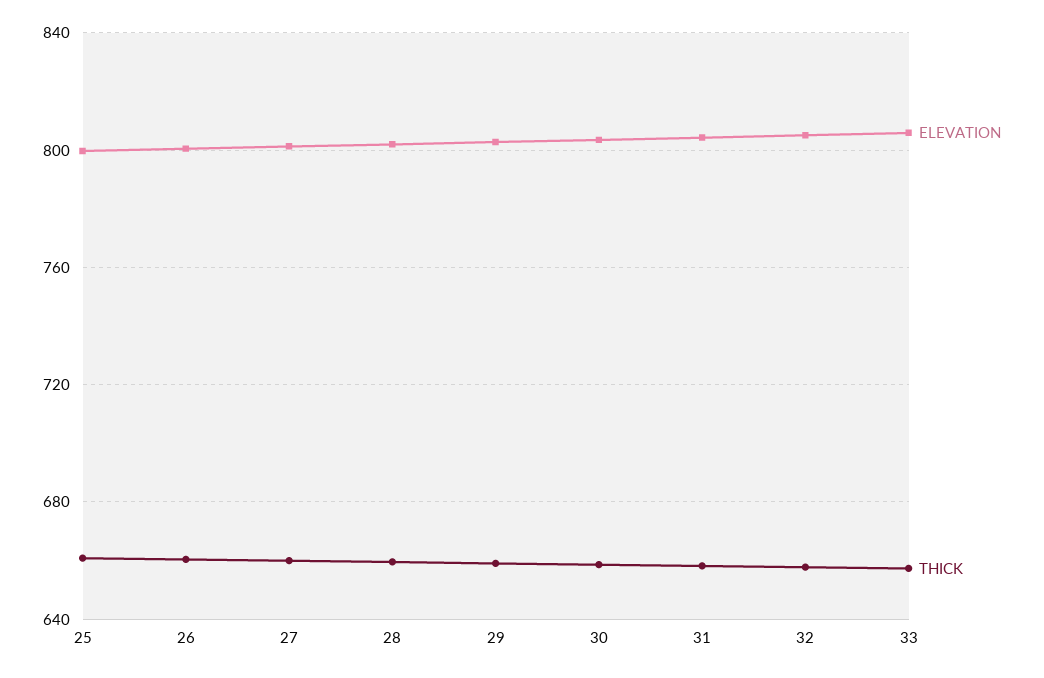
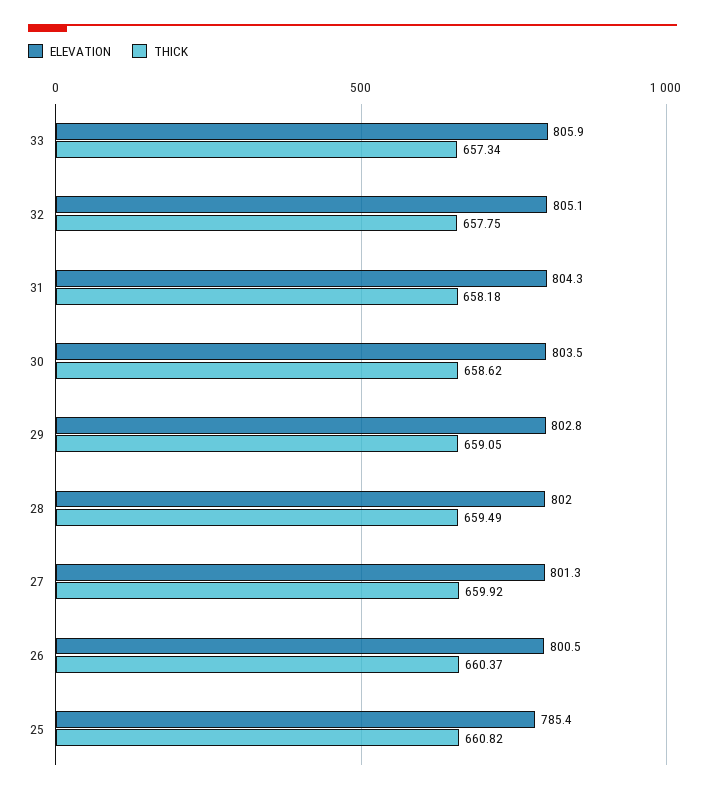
  {
    "ELEVATION": {
-     "25": 800,
+     "25": 785.4,
      "26": 800.5,
      "27": 801.3,
      "28": 802,
      "29": 802.8,
      "30": 803.5,
      "31": 804.3,
      "32": 805.1,
      "33": 805.9
    },
    "THICK": {
      "25": 660.82,
      "26": 660.37,
      "27": 659.92,
      "28": 659.49,
      "29": 659.05,
      "30": 658.62,
      "31": 658.18,
      "32": 657.75,
      "33": 657.34
    }
  }

